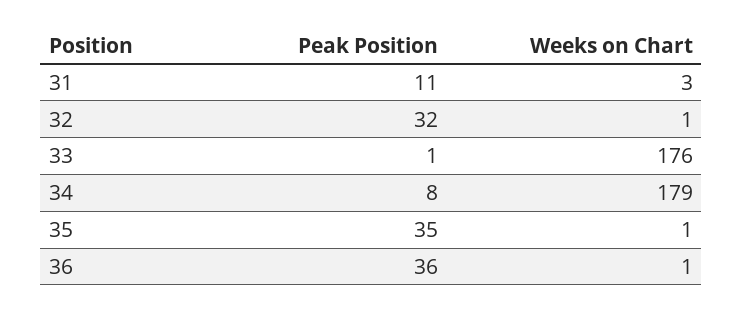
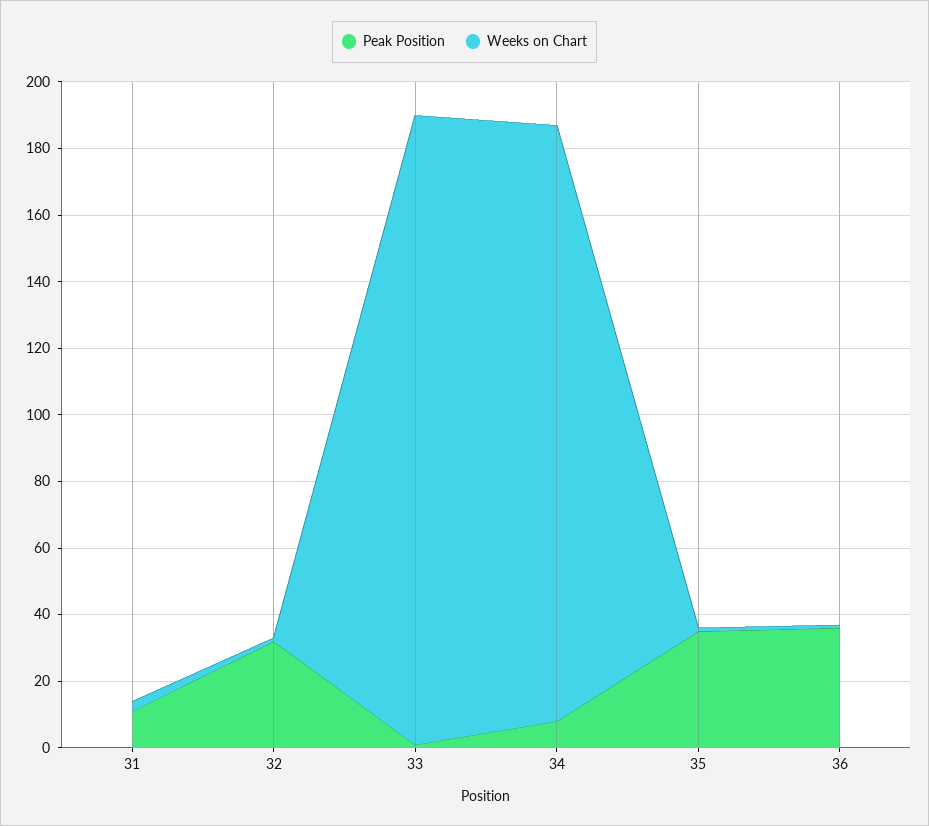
  {
    "Peak Position": {
      "31": 11,
      "32": 32,
      "33": 1,
      "34": 8,
      "35": 35,
      "36": 36
    },
    "Weeks on Chart": {
      "31": 3,
      "32": 1,
-     "33": 176,
+     "33": 190,
      "34": 179,
      "35": 1,
      "36": 1
    }
  }

